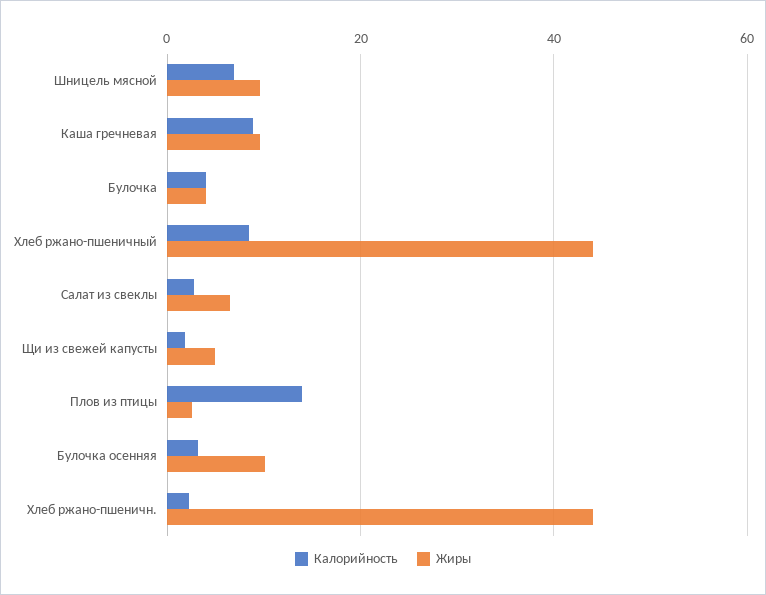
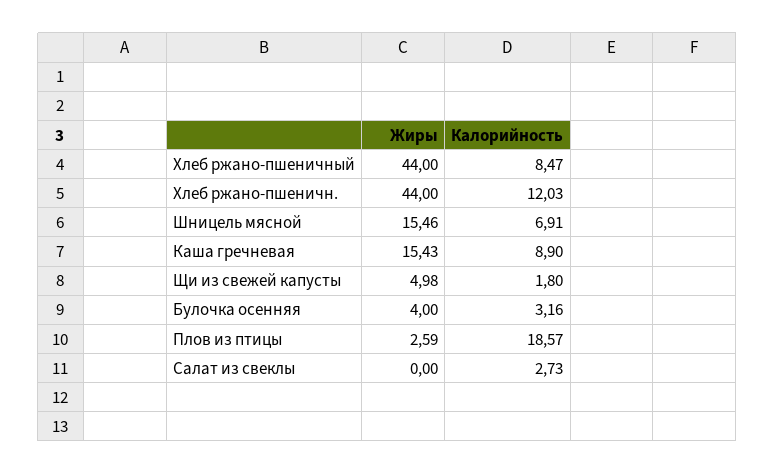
  {
    "Калорийность": {
      "Шницель мясной": 6.91,
      "Каша гречневая": 8.9,
-     "Булочка": 4,
      "Хлеб ржано-пшеничный": 8.47,
      "Салат из свеклы": 2.73,
      "Щи из свежей капусты": 1.8,
-     "Плов из птицы": 14,
+     "Плов из птицы": 18.57,
      "Булочка осенняя": 3.16,
-     "Хлеб ржано-пшеничн.": 2
+     "Хлеб ржано-пшеничн.": 12.03
    },
    "Жиры": {
-     "Шницель мясной": 10,
+     "Шницель мясной": 15.46,
-     "Каша гречневая": 10,
+     "Каша гречневая": 15.43,
-     "Булочка": 4,
      "Хлеб ржано-пшеничный": 44,
-     "Салат из свеклы": 6,
+     "Салат из свеклы": 0,
      "Щи из свежей капусты": 4.98,
      "Плов из птицы": 2.59,
-     "Булочка осенняя": 10,
+     "Булочка осенняя": 4,
      "Хлеб ржано-пшеничн.": 44
    }
  }

